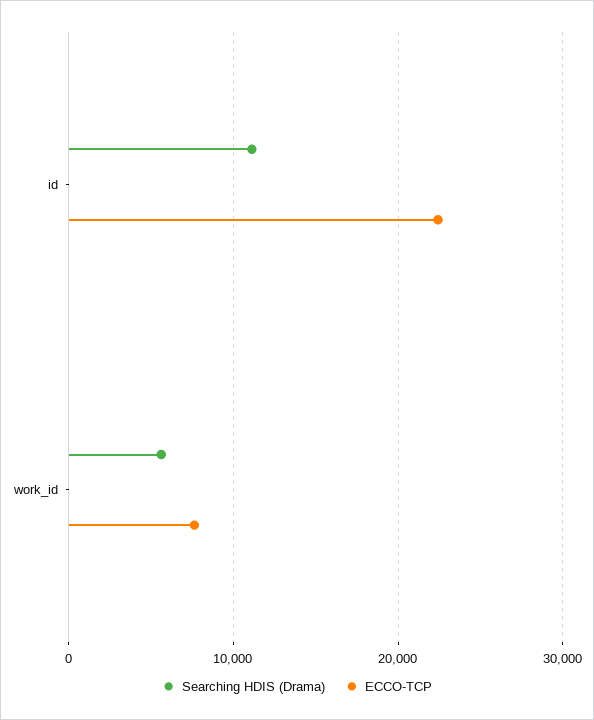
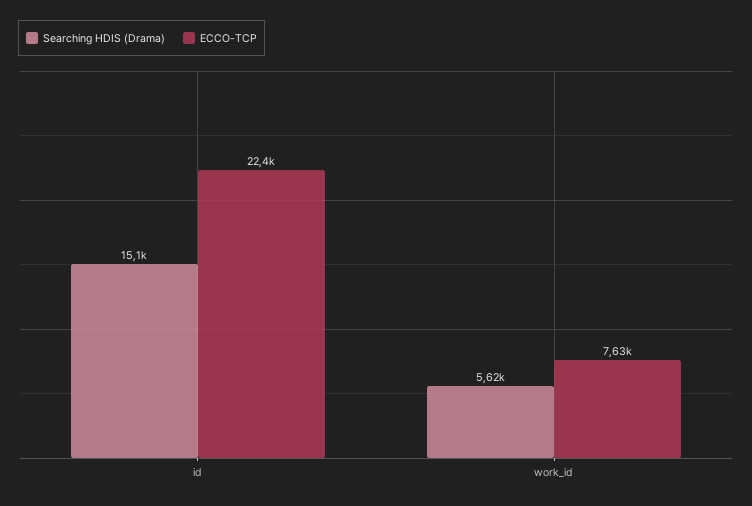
  {
    "Searching HDIS (Drama)": {
-     "id": 11000,
+     "id": 15100,
      "work_id": 5620
    },
    "ECCO-TCP": {
      "id": 22400,
      "work_id": 7630
    }
  }

